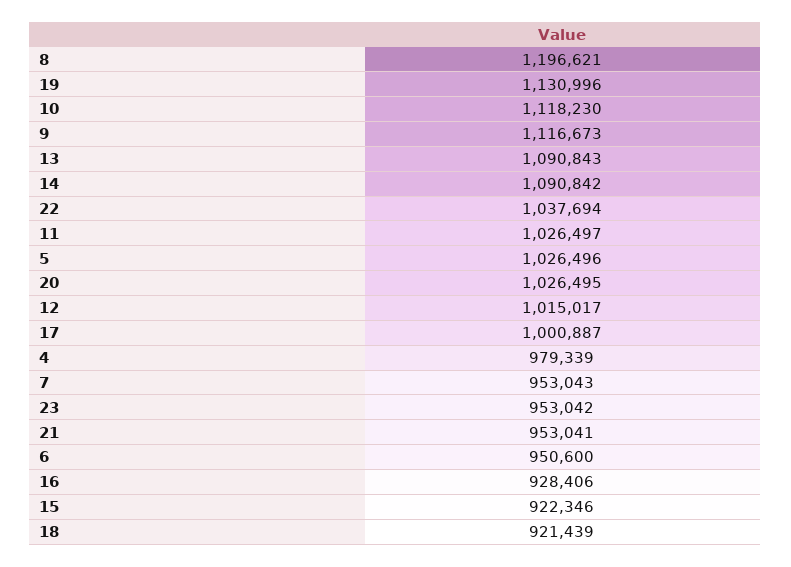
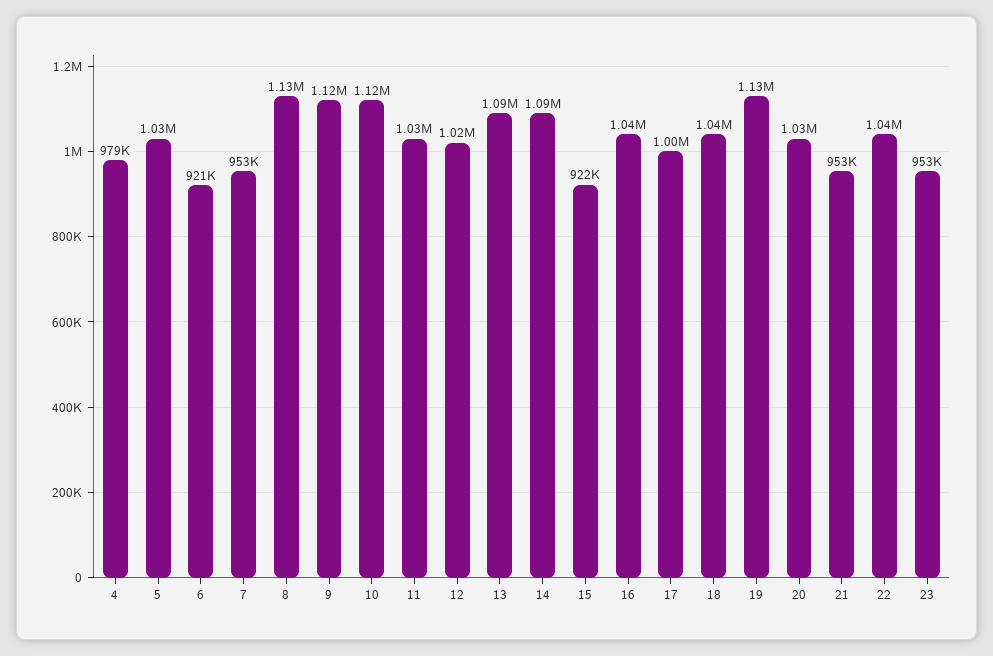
  {
-   "8": 1196621,
+   "8": 1130000,
    "19": 1130996,
    "10": 1118230,
    "9": 1116673,
    "13": 1090843,
    "14": 1090842,
    "22": 1037694,
    "11": 1026497,
    "5": 1026496,
    "20": 1026495,
    "12": 1015017,
    "17": 1000887,
    "4": 979339,
    "7": 953043,
    "23": 953042,
    "21": 953041,
-   "6": 950600,
+   "6": 921000,
-   "16": 928406,
+   "16": 1040000,
    "15": 922346,
-   "18": 921439
+   "18": 1040000
  }

